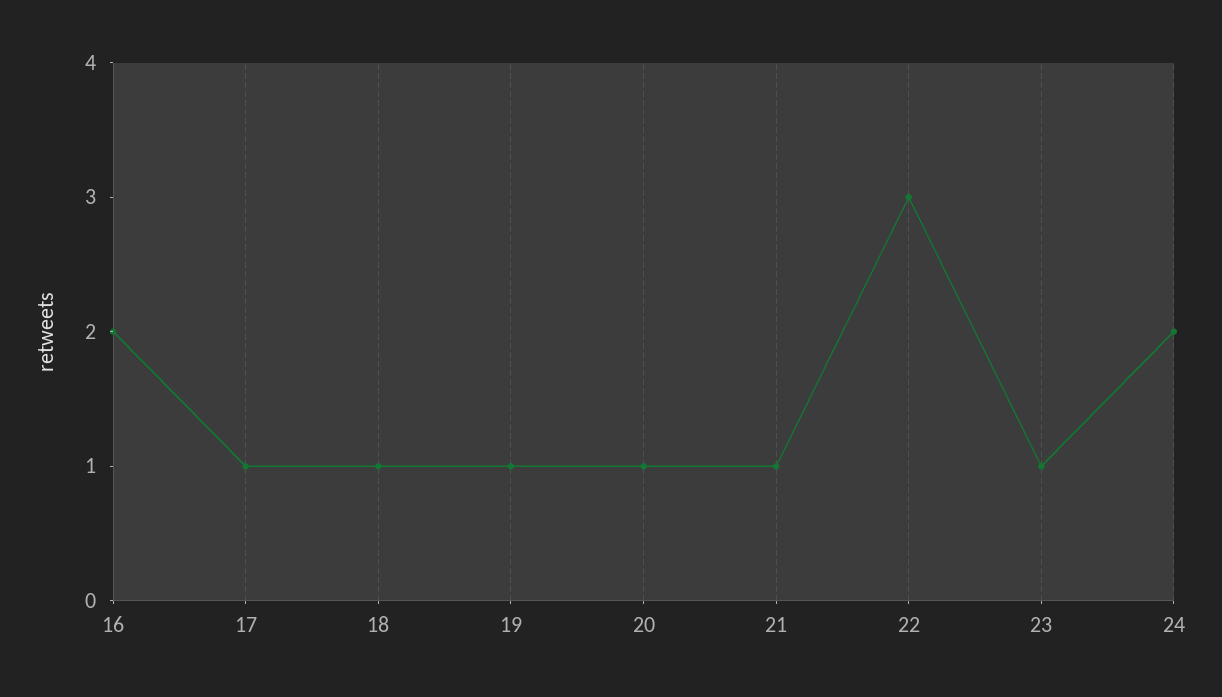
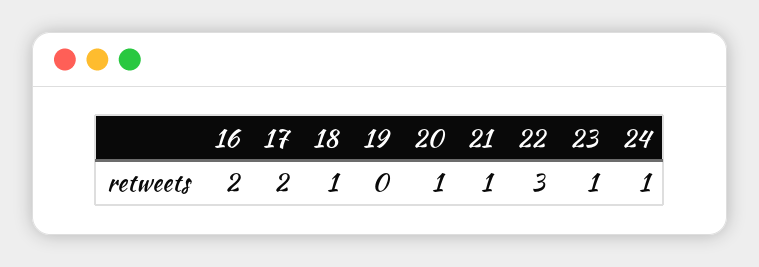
  {
    "16": 2,
-   "17": 1,
+   "17": 2,
    "18": 1,
-   "19": 1,
+   "19": 0,
    "20": 1,
    "21": 1,
    "22": 3,
    "23": 1,
-   "24": 2
+   "24": 1
  }

